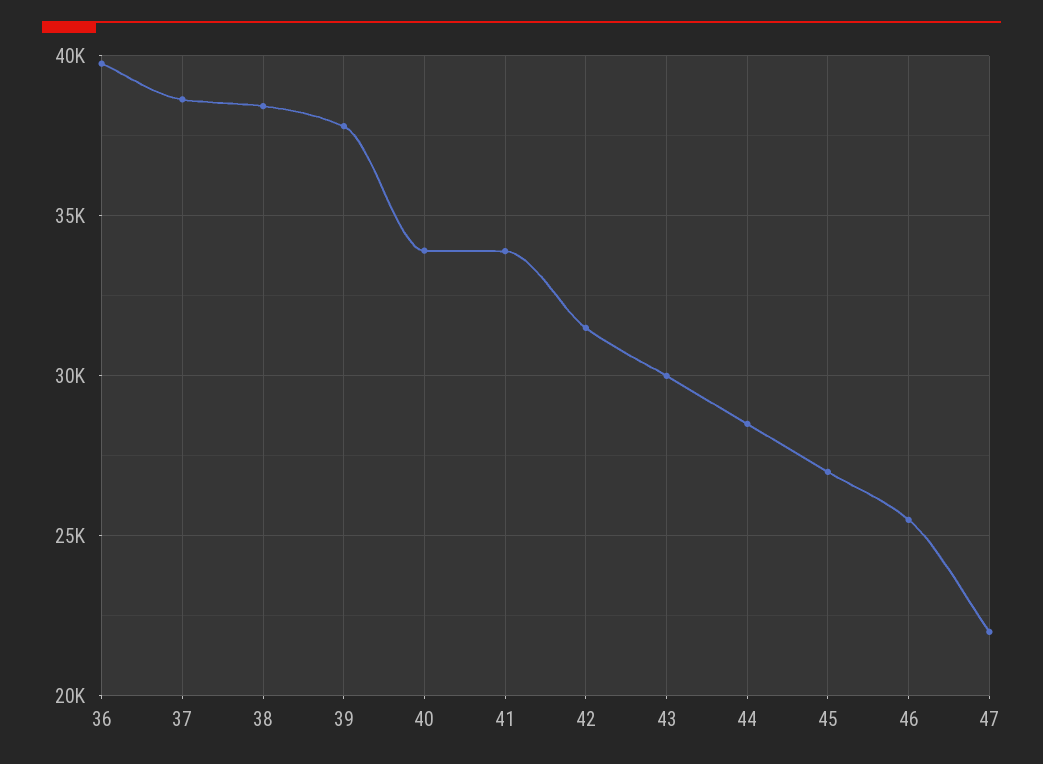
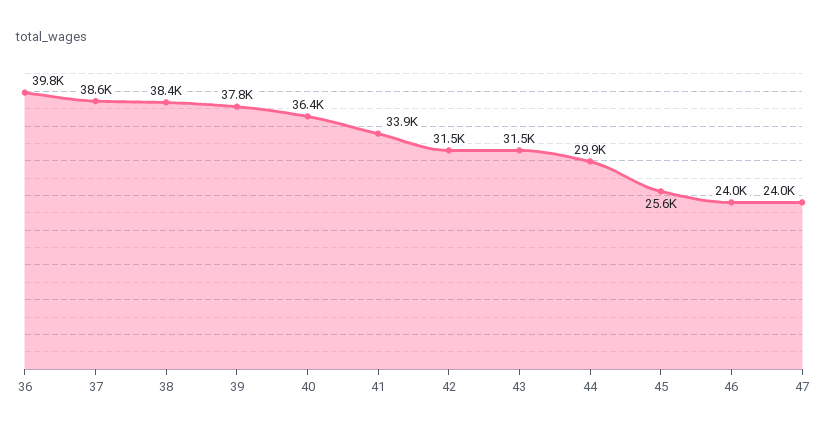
  {
    "36": 39800,
    "37": 38600,
    "38": 38400,
    "39": 37800,
-   "40": 34000,
+   "40": 36400,
    "41": 33900,
    "42": 31500,
-   "43": 30000,
+   "43": 31500,
-   "44": 28500,
+   "44": 29900,
-   "45": 27000,
+   "45": 25600,
-   "46": 25500,
+   "46": 24000,
-   "47": 22000
+   "47": 24000
  }

